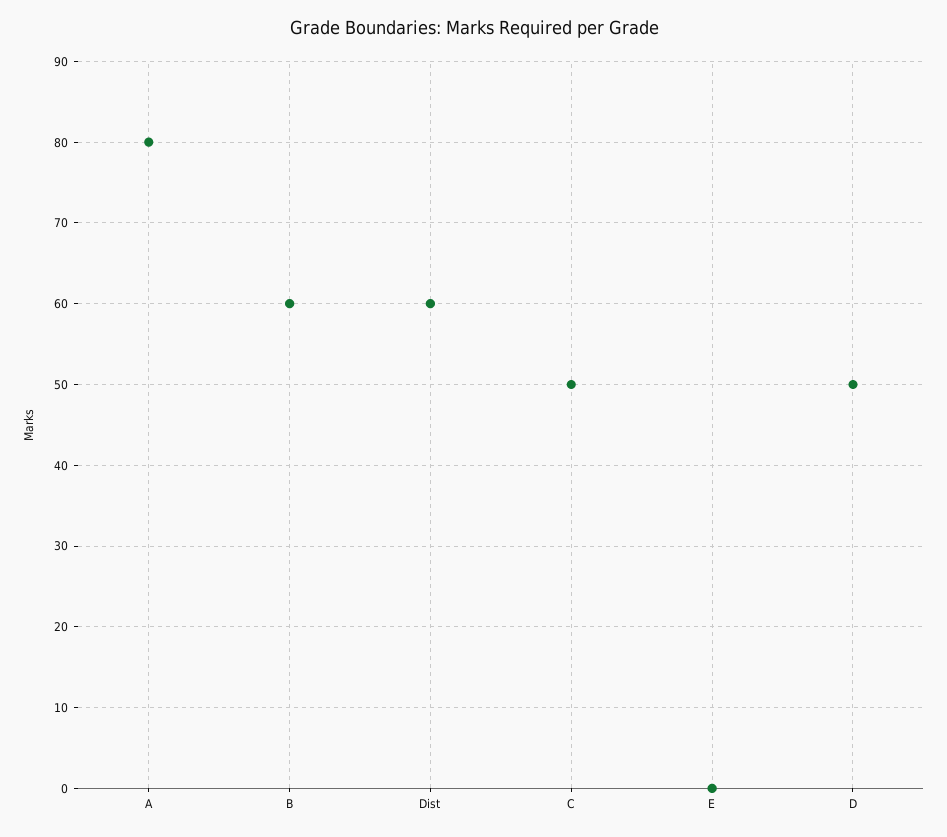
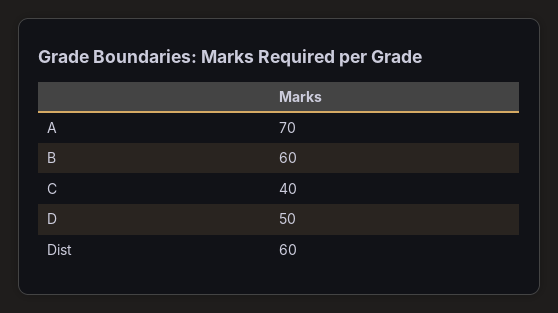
  {
-   "A": 80,
+   "A": 70,
    "B": 60,
    "Dist": 60,
-   "C": 50,
+   "C": 40,
-   "E": 0,
    "D": 50
  }

